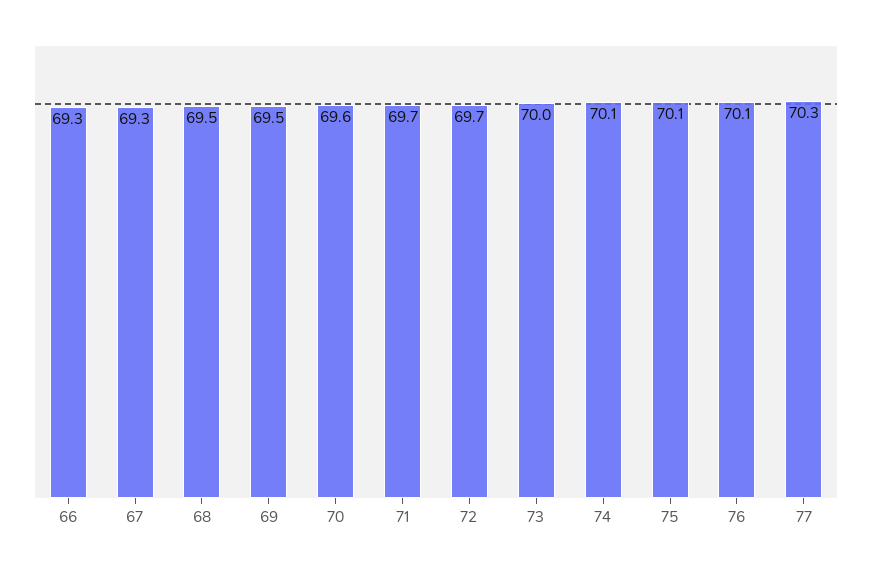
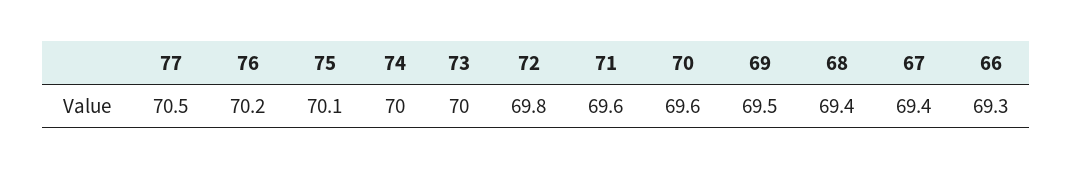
  {
    "66": 69.3,
-   "67": 69.3,
+   "67": 69.4,
-   "68": 69.5,
+   "68": 69.4,
    "69": 69.5,
    "70": 69.6,
-   "71": 69.7,
+   "71": 69.6,
-   "72": 69.7,
+   "72": 69.8,
    "73": 70,
-   "74": 70.1,
+   "74": 70,
    "75": 70.1,
-   "76": 70.1,
+   "76": 70.2,
-   "77": 70.3
+   "77": 70.5
  }

